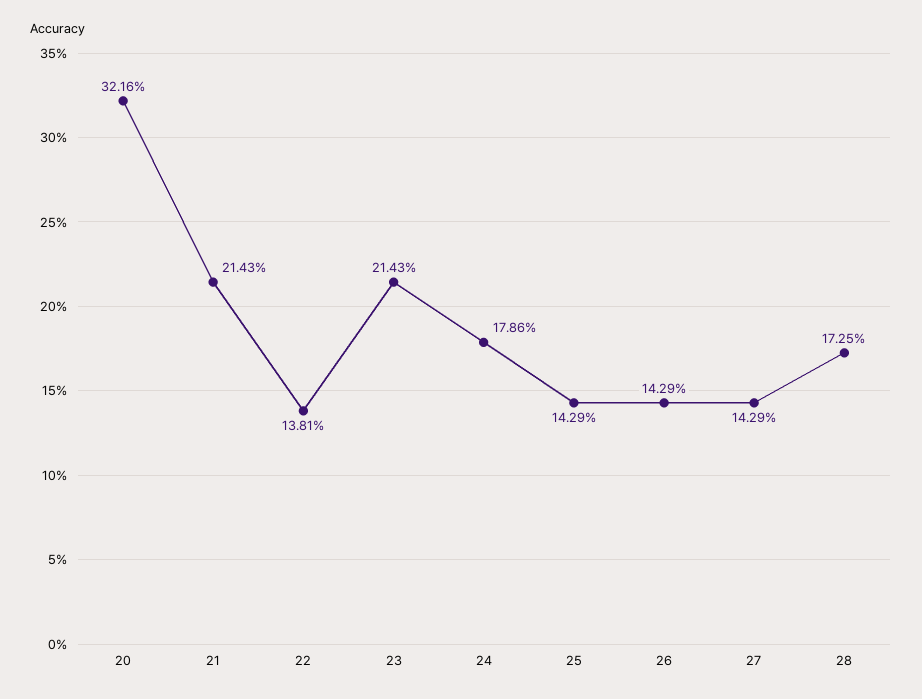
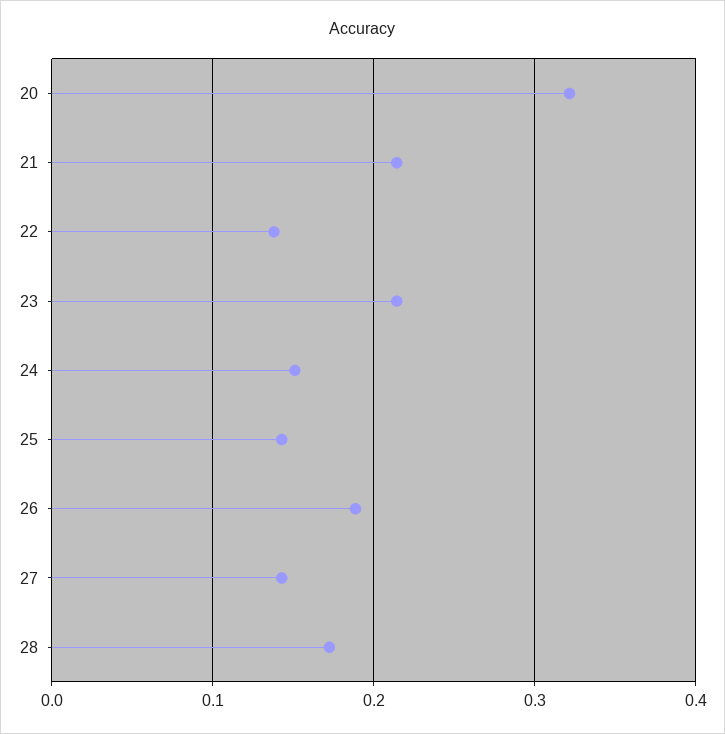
  {
    "20": 0.3216,
    "21": 0.2143,
    "22": 0.1381,
    "23": 0.2143,
-   "24": 0.1786,
+   "24": 0.15,
    "25": 0.1429,
-   "26": 0.1429,
+   "26": 0.19,
    "27": 0.1429,
    "28": 0.1725
  }

